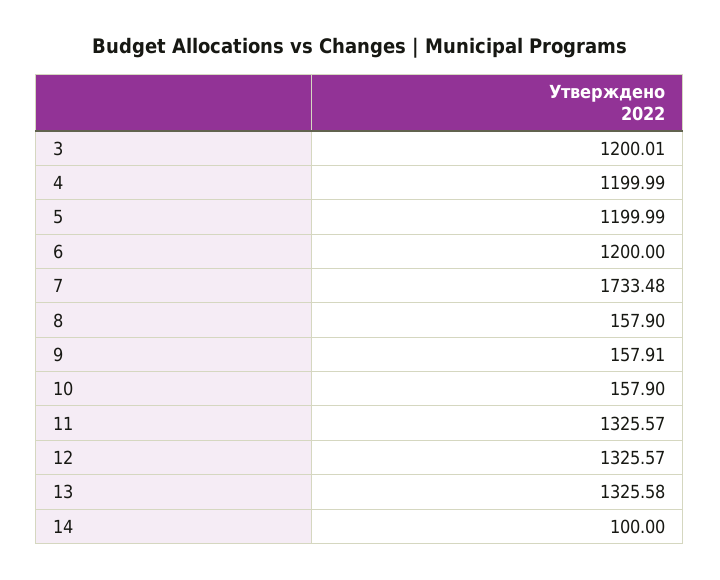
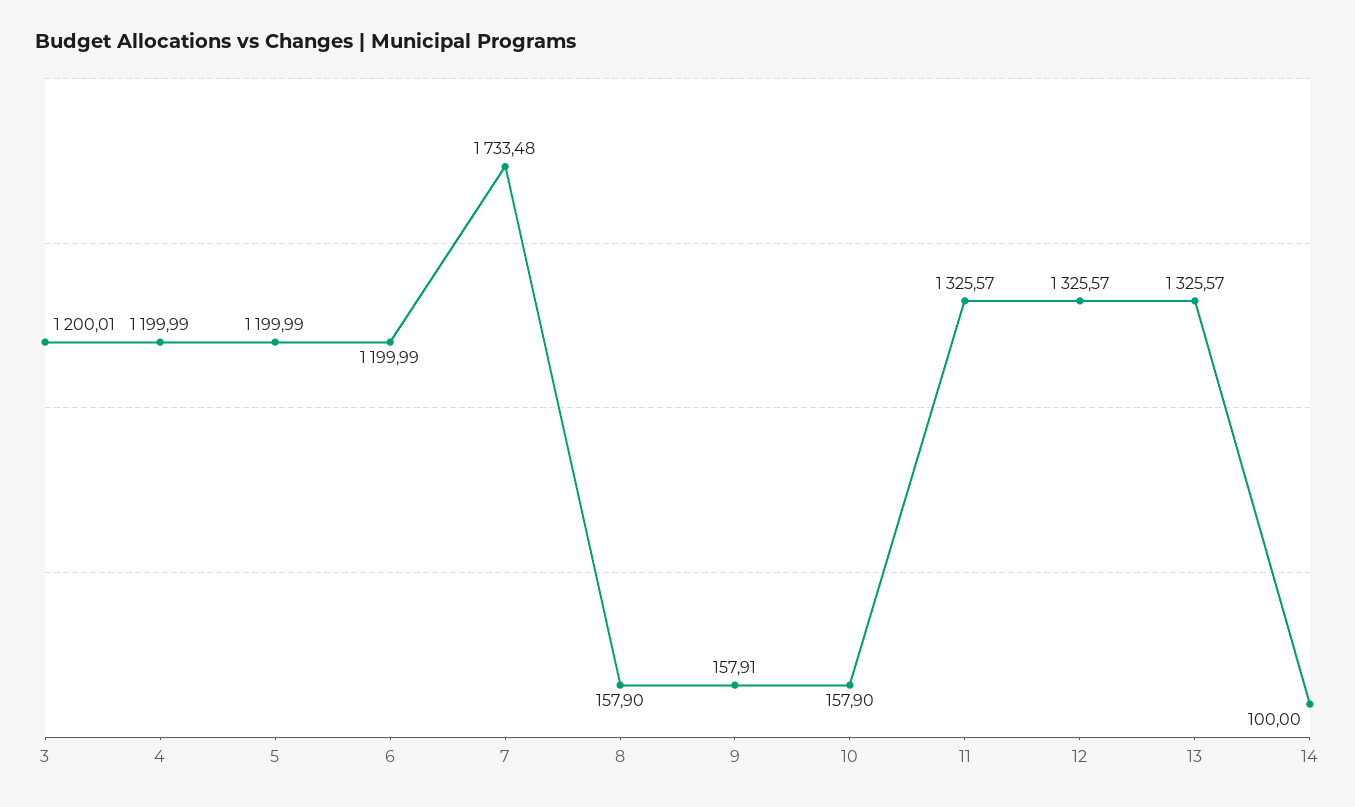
  {
    "3": 1200.01,
    "4": 1199.99,
    "5": 1199.99,
-   "6": 1200,
+   "6": 1199.99,
    "7": 1733.48,
    "8": 157.9,
    "9": 157.91,
    "10": 157.9,
    "11": 1325.57,
    "12": 1325.57,
-   "13": 1325.58,
+   "13": 1325.57,
    "14": 100
  }

